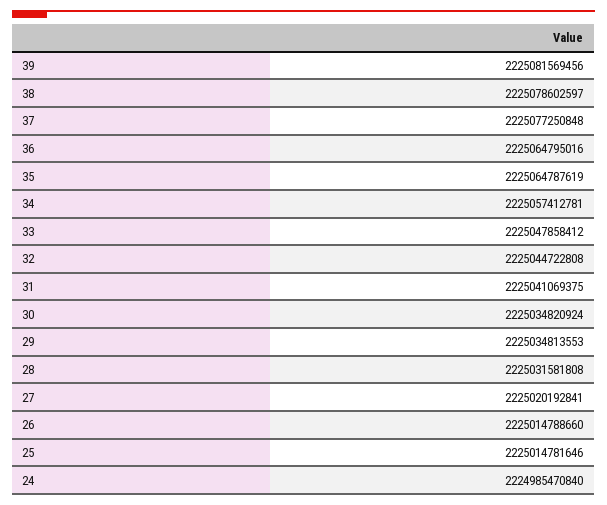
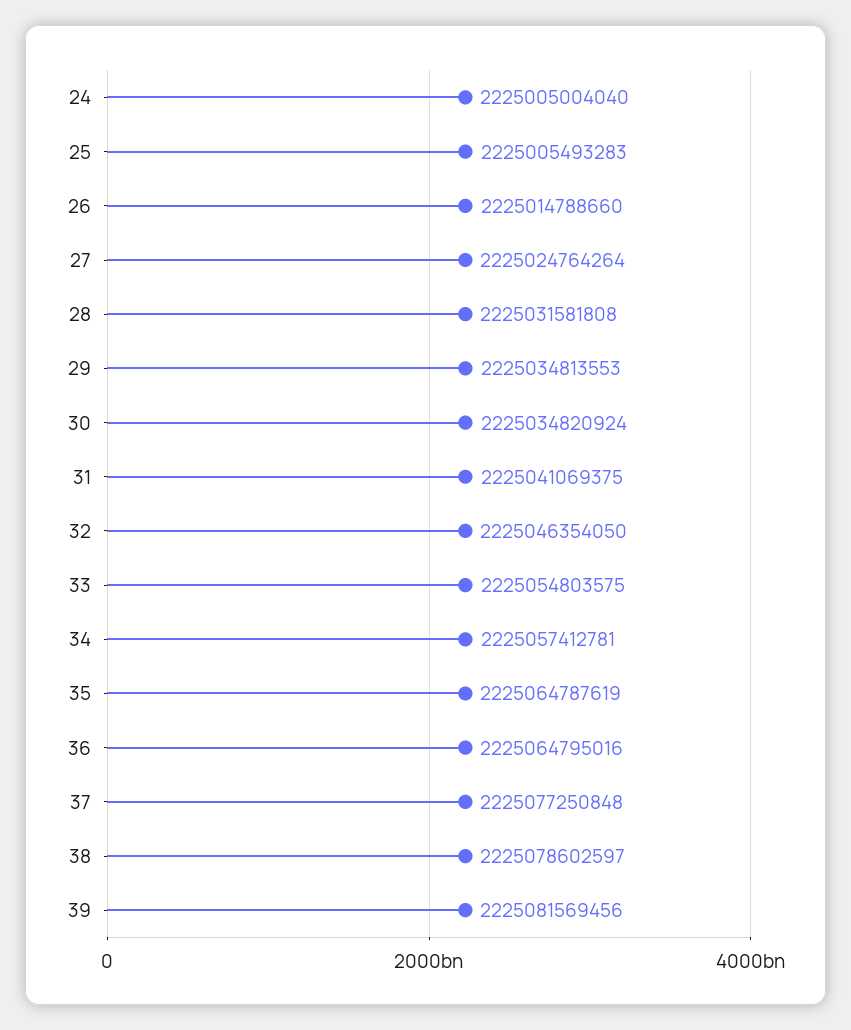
  {
    "39": 2225081569456,
    "38": 2225078602597,
    "37": 2225077250848,
    "36": 2225064795016,
    "35": 2225064787619,
    "34": 2225057412781,
-   "33": 2225047858412,
+   "33": 2225054803575,
-   "32": 2225044722808,
+   "32": 2225046354050,
    "31": 2225041069375,
    "30": 2225034820924,
    "29": 2225034813553,
    "28": 2225031581808,
-   "27": 2225020192841,
+   "27": 2225024764264,
    "26": 2225014788660,
-   "25": 2225014781646,
+   "25": 2225005493283,
-   "24": 2224985470840
+   "24": 2225005004040
  }

